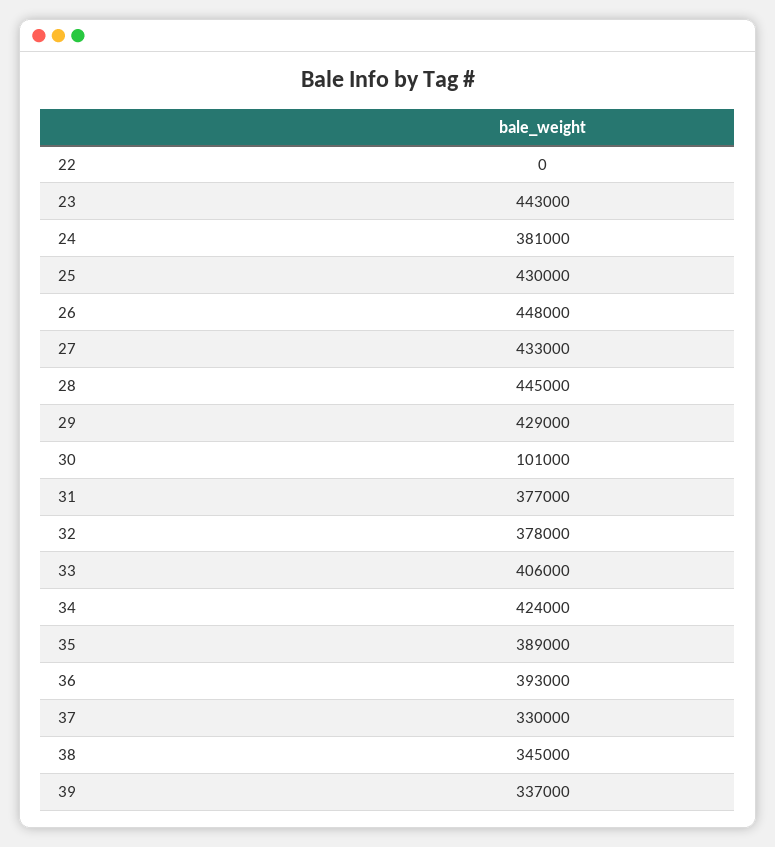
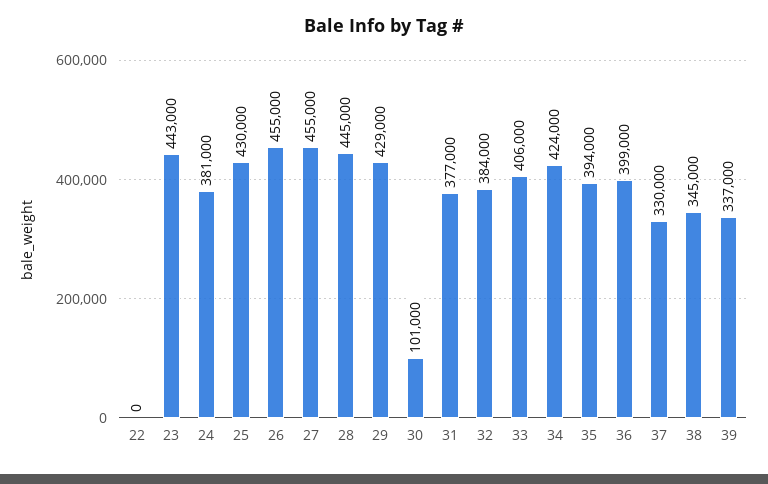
  {
    "22": 0,
    "23": 443000,
    "24": 381000,
    "25": 430000,
-   "26": 448000,
+   "26": 455000,
-   "27": 433000,
+   "27": 455000,
    "28": 445000,
    "29": 429000,
    "30": 101000,
    "31": 377000,
-   "32": 378000,
+   "32": 384000,
    "33": 406000,
    "34": 424000,
-   "35": 389000,
+   "35": 394000,
-   "36": 393000,
+   "36": 399000,
    "37": 330000,
    "38": 345000,
    "39": 337000
  }

